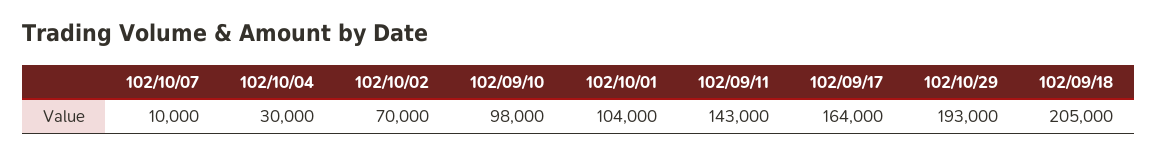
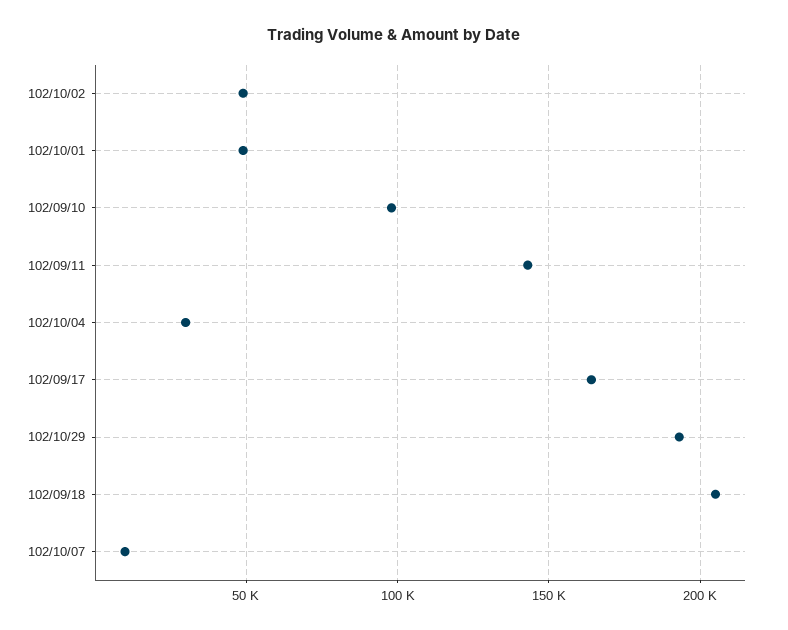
  {
    "102/10/07": 10000,
    "102/10/04": 30000,
-   "102/10/02": 70000,
+   "102/10/02": 50000,
    "102/09/10": 98000,
-   "102/10/01": 104000,
+   "102/10/01": 50000,
    "102/09/11": 143000,
    "102/09/17": 164000,
    "102/10/29": 193000,
    "102/09/18": 205000
  }

